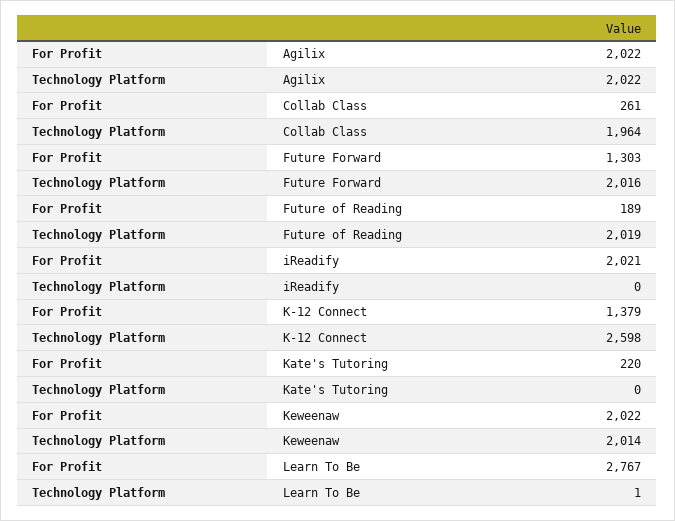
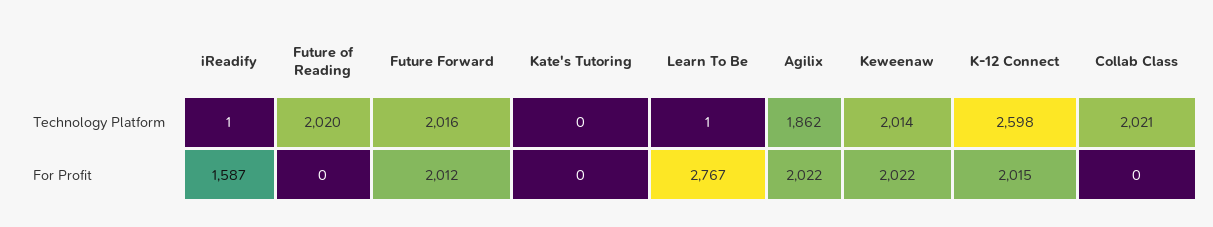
  {
    "For Profit": {
      "Agilix": 2022,
-     "Collab Class": 261,
+     "Collab Class": 0,
-     "Future Forward": 1303,
+     "Future Forward": 2012,
-     "Future of Reading": 189,
+     "Future of Reading": 0,
-     "iReadify": 2021,
+     "iReadify": 1587,
-     "K-12 Connect": 1379,
+     "K-12 Connect": 2015,
-     "Kate's Tutoring": 220,
+     "Kate's Tutoring": 0,
      "Keweenaw": 2022,
      "Learn To Be": 2767
    },
    "Technology Platform": {
-     "Agilix": 2022,
+     "Agilix": 1862,
-     "Collab Class": 1964,
+     "Collab Class": 2021,
      "Future Forward": 2016,
-     "Future of Reading": 2019,
+     "Future of Reading": 2020,
-     "iReadify": 0,
+     "iReadify": 1,
      "K-12 Connect": 2598,
      "Kate's Tutoring": 0,
      "Keweenaw": 2014,
      "Learn To Be": 1
    }
  }

